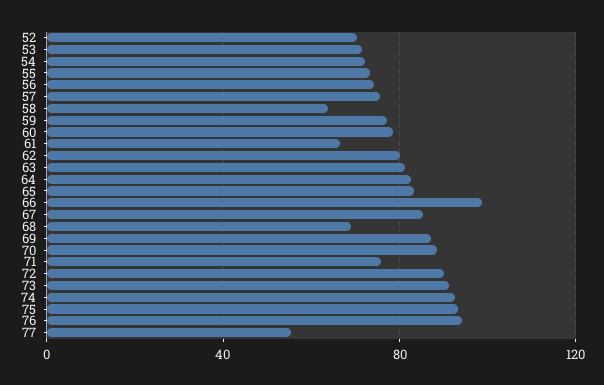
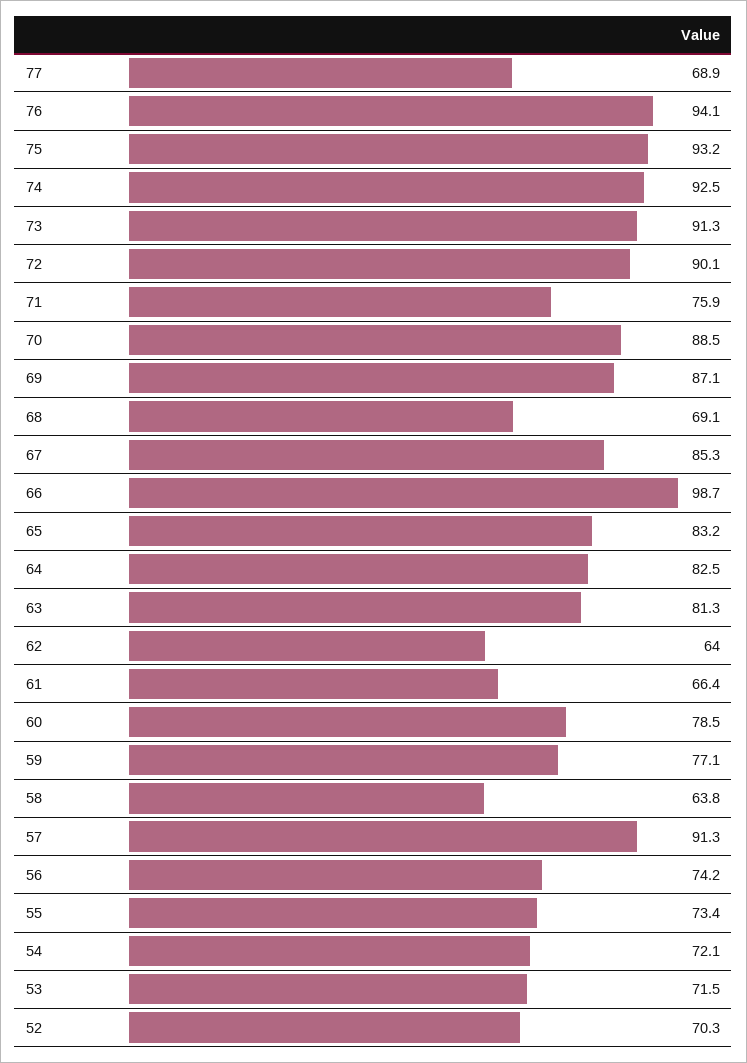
  {
    "52": 70.3,
    "53": 71.5,
    "54": 72.1,
    "55": 73.4,
    "56": 74.2,
-   "57": 75,
+   "57": 91.3,
    "58": 63.8,
    "59": 77.1,
    "60": 78.5,
    "61": 66.4,
-   "62": 80,
+   "62": 64,
    "63": 81.3,
    "64": 82.5,
    "65": 83.2,
    "66": 98.7,
    "67": 85.3,
    "68": 69.1,
    "69": 87.1,
    "70": 88.5,
    "71": 75.9,
    "72": 90.1,
    "73": 91.3,
    "74": 92.5,
    "75": 93.2,
    "76": 94.1,
-   "77": 55
+   "77": 68.9
  }

